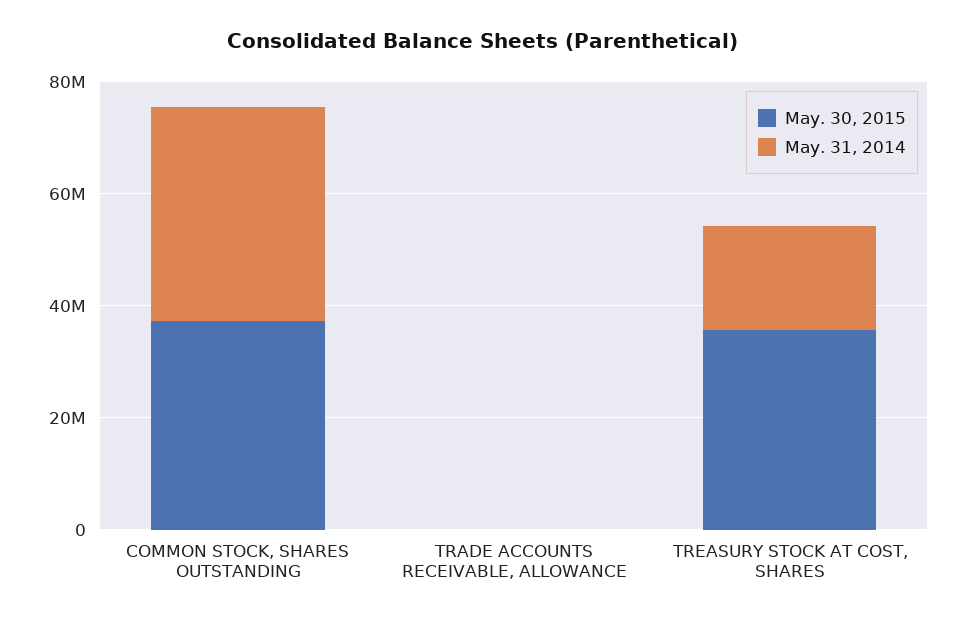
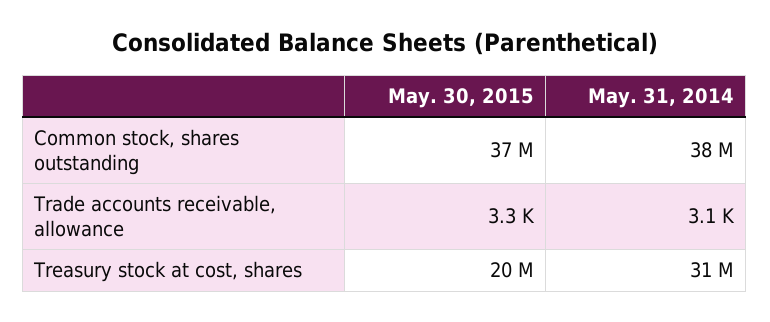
  {
    "May. 30, 2015": {
      "COMMON STOCK, SHARES OUTSTANDING": 37000000,
      "TRADE ACCOUNTS RECEIVABLE, ALLOWANCE": 3300,
-     "TREASURY STOCK AT COST, SHARES": 35000000
+     "TREASURY STOCK AT COST, SHARES": 20000000
    },
    "May. 31, 2014": {
      "COMMON STOCK, SHARES OUTSTANDING": 38000000,
      "TRADE ACCOUNTS RECEIVABLE, ALLOWANCE": 3100,
-     "TREASURY STOCK AT COST, SHARES": 20000000
+     "TREASURY STOCK AT COST, SHARES": 31000000
    }
  }

